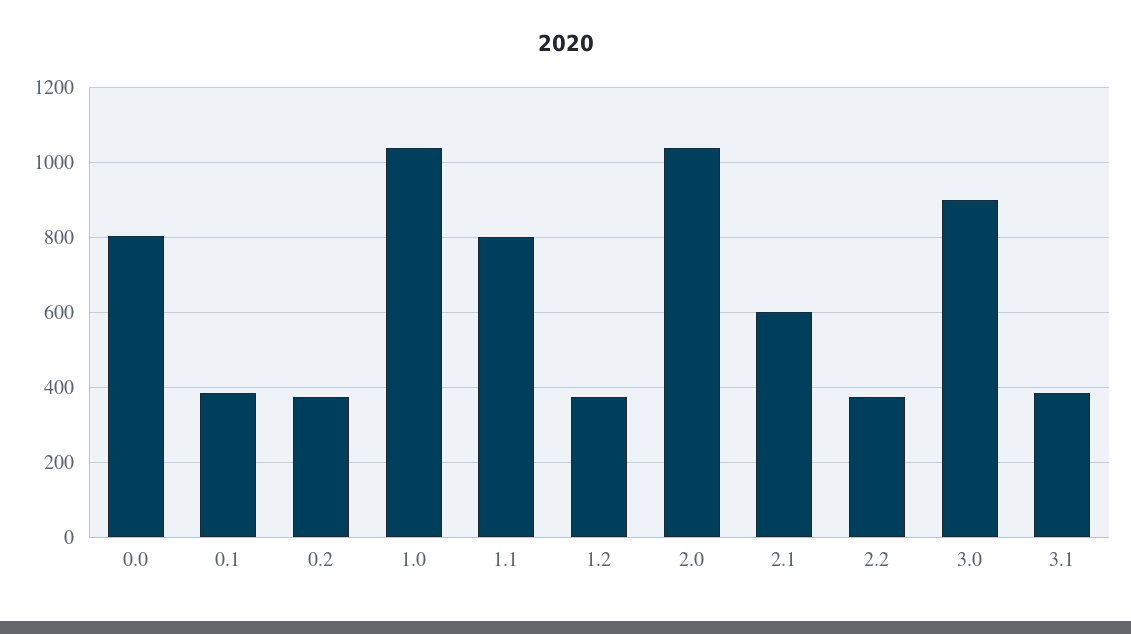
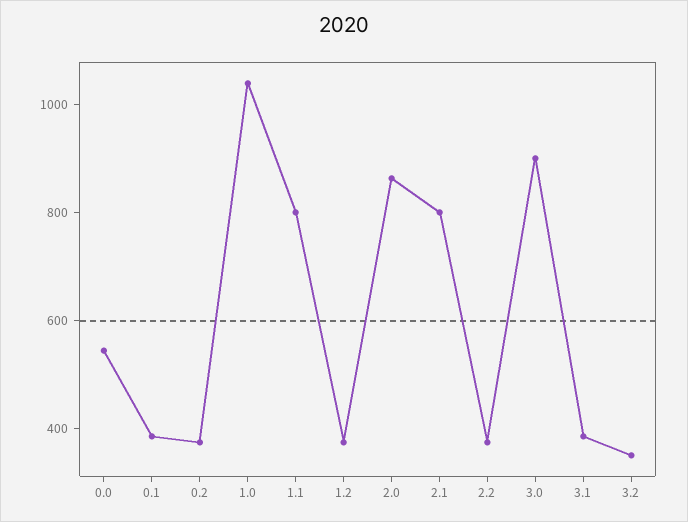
  {
-   "0.0": 800,
+   "0.0": 550,
    "0.1": 380,
    "0.2": 380,
    "1.0": 1040,
    "1.1": 800,
    "1.2": 380,
-   "2.0": 1040,
+   "2.0": 850,
-   "2.1": 600,
+   "2.1": 800,
    "2.2": 380,
    "3.0": 900,
-   "3.1": 380
+   "3.1": 380,
+   "3.2": 350
  }

